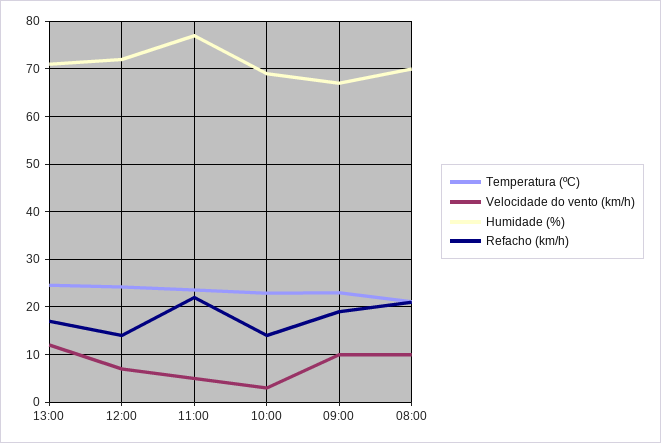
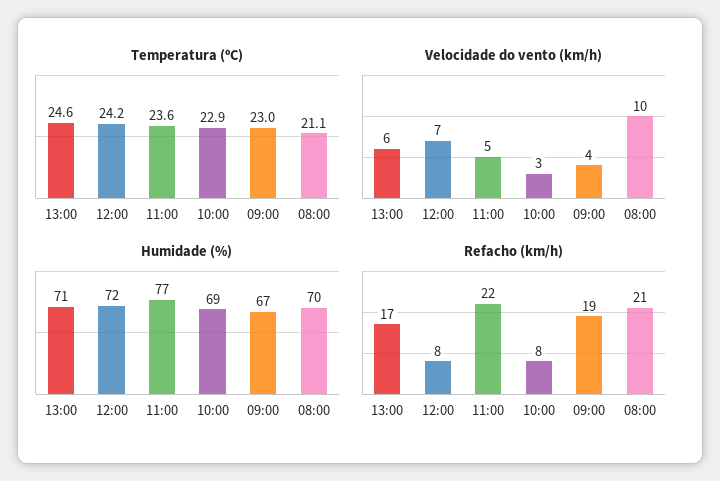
  {
    "Temperatura (ºC)": {
      "13:00": 24.6,
      "12:00": 24.2,
      "11:00": 23.6,
      "10:00": 22.9,
      "09:00": 23,
      "08:00": 21.1
    },
    "Velocidade do vento (km/h)": {
-     "13:00": 12,
+     "13:00": 6,
      "12:00": 7,
      "11:00": 5,
      "10:00": 3,
-     "09:00": 10,
+     "09:00": 4,
      "08:00": 10
    },
    "Humidade (%)": {
      "13:00": 71,
      "12:00": 72,
      "11:00": 77,
      "10:00": 69,
      "09:00": 67,
      "08:00": 70
    },
    "Refacho (km/h)": {
      "13:00": 17,
-     "12:00": 14,
+     "12:00": 8,
      "11:00": 22,
-     "10:00": 14,
+     "10:00": 8,
      "09:00": 19,
      "08:00": 21
    }
  }

